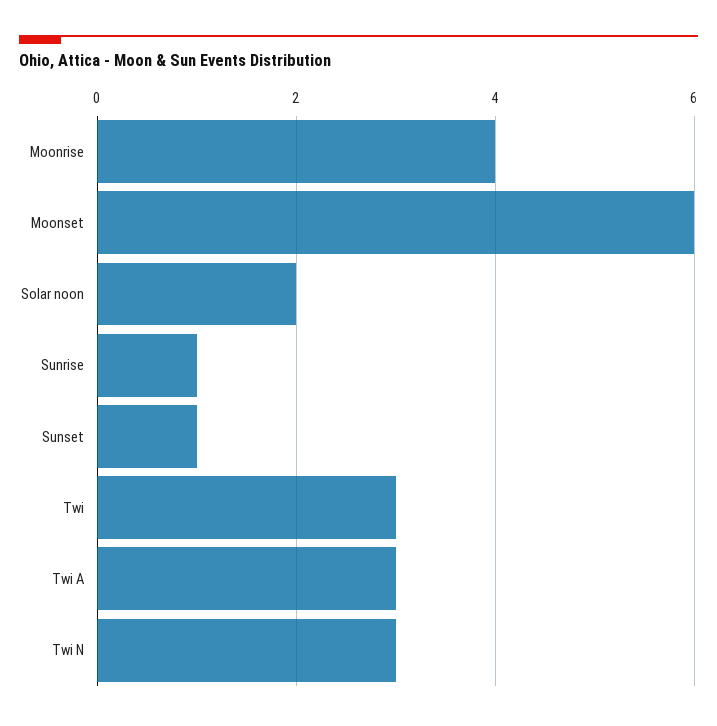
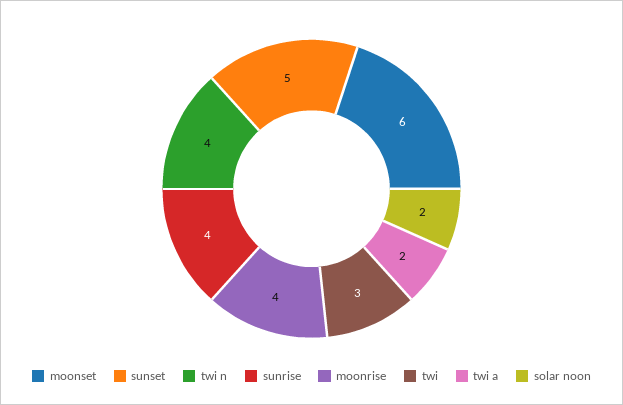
  {
    "Moonrise": 4,
    "Moonset": 6,
    "Solar noon": 2,
-   "Sunrise": 1,
+   "Sunrise": 4,
-   "Sunset": 1,
+   "Sunset": 5,
    "Twi": 3,
-   "Twi A": 3,
+   "Twi A": 2,
-   "Twi N": 3
+   "Twi N": 4
  }

